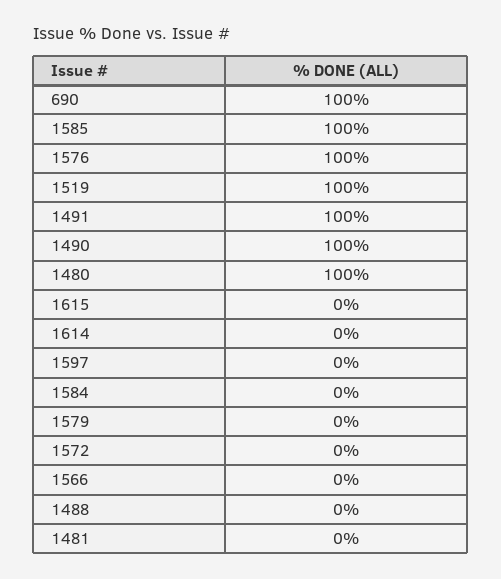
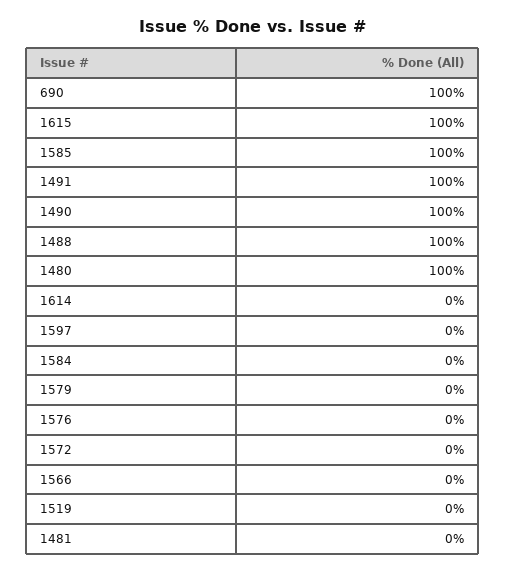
  {
    "690": 100,
    "1585": 100,
-   "1576": 100,
+   "1576": 0,
-   "1519": 100,
+   "1519": 0,
    "1491": 100,
    "1490": 100,
    "1480": 100,
-   "1615": 0,
+   "1615": 100,
    "1614": 0,
    "1597": 0,
    "1584": 0,
    "1579": 0,
    "1572": 0,
    "1566": 0,
-   "1488": 0,
+   "1488": 100,
    "1481": 0
  }

